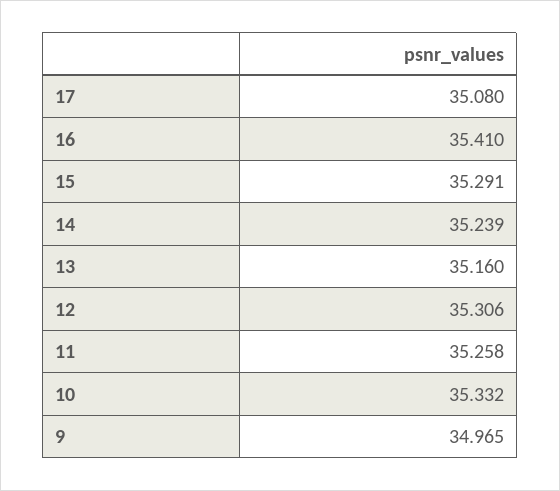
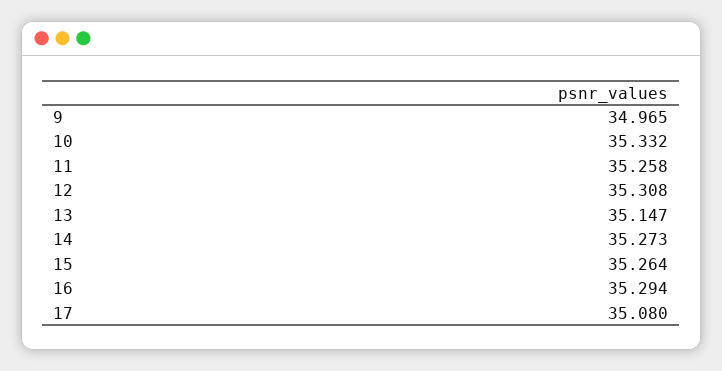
  {
    "17": 35.08,
-   "16": 35.41,
+   "16": 35.294,
-   "15": 35.291,
+   "15": 35.264,
-   "14": 35.239,
+   "14": 35.273,
-   "13": 35.16,
+   "13": 35.147,
-   "12": 35.306,
+   "12": 35.308,
    "11": 35.258,
    "10": 35.332,
    "9": 34.965
  }

